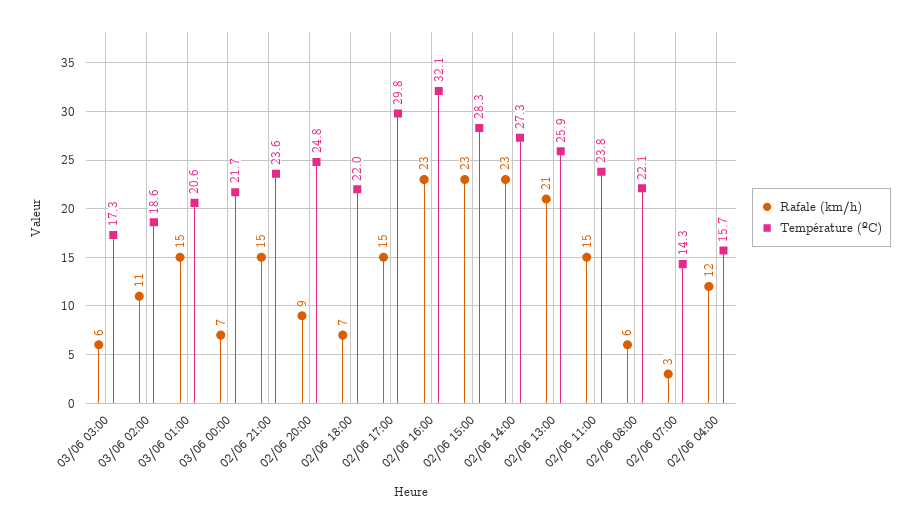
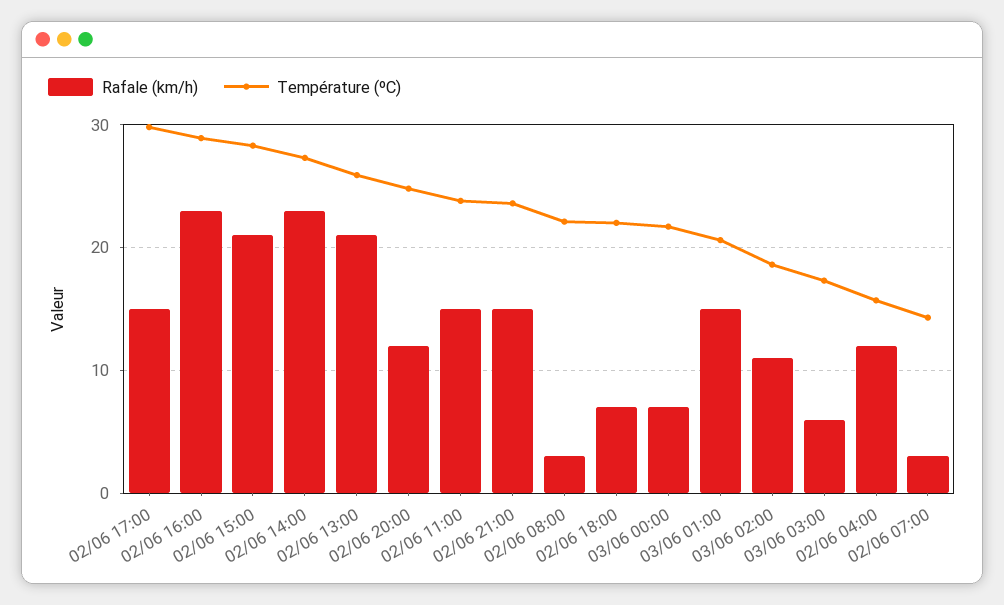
  {
    "Rafale (km/h)": {
      "03/06 03:00": 6,
      "03/06 02:00": 11,
      "03/06 01:00": 15,
      "03/06 00:00": 7,
      "02/06 21:00": 15,
-     "02/06 20:00": 9,
+     "02/06 20:00": 12,
      "02/06 18:00": 7,
      "02/06 17:00": 15,
      "02/06 16:00": 23,
-     "02/06 15:00": 23,
+     "02/06 15:00": 21,
      "02/06 14:00": 23,
      "02/06 13:00": 21,
      "02/06 11:00": 15,
-     "02/06 08:00": 6,
+     "02/06 08:00": 3,
      "02/06 07:00": 3,
      "02/06 04:00": 12
    },
    "Température (ºC)": {
      "03/06 03:00": 17.3,
      "03/06 02:00": 18.6,
      "03/06 01:00": 20.6,
      "03/06 00:00": 21.7,
      "02/06 21:00": 23.6,
      "02/06 20:00": 24.8,
      "02/06 18:00": 22,
      "02/06 17:00": 29.8,
-     "02/06 16:00": 32.1,
+     "02/06 16:00": 29,
      "02/06 15:00": 28.3,
      "02/06 14:00": 27.3,
      "02/06 13:00": 25.9,
      "02/06 11:00": 23.8,
      "02/06 08:00": 22.1,
      "02/06 07:00": 14.3,
      "02/06 04:00": 15.7
    }
  }

